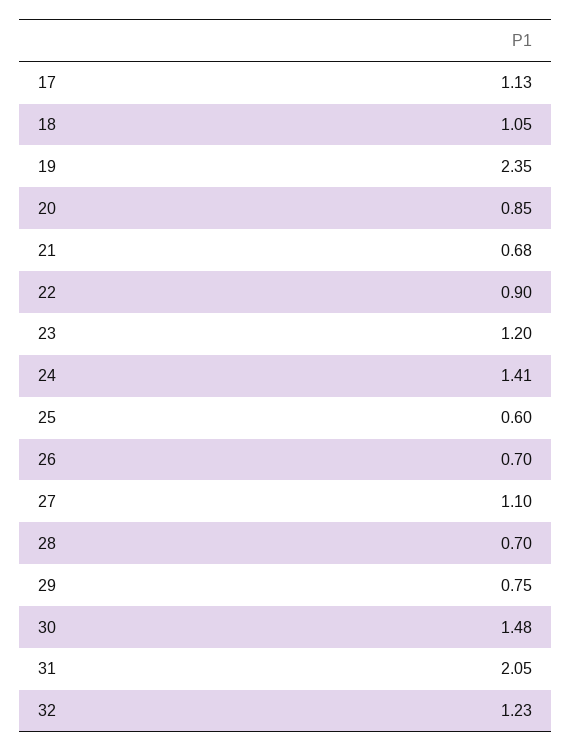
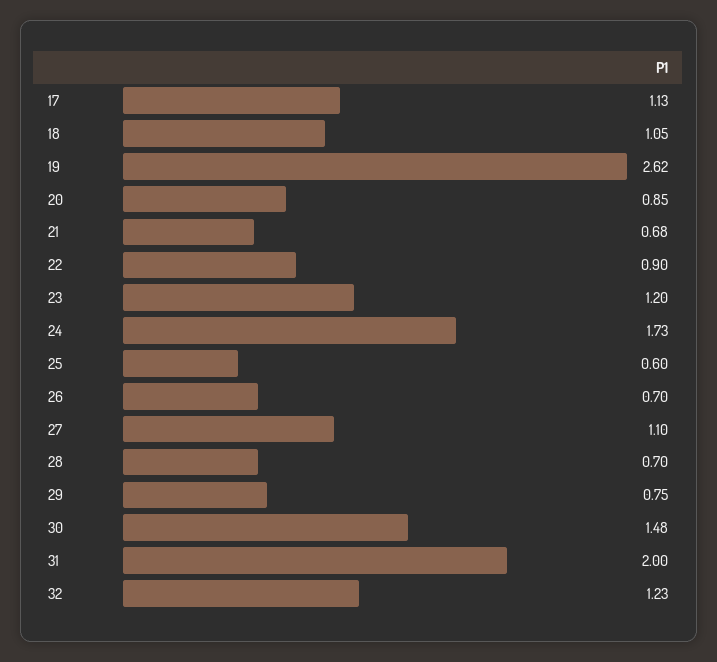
  {
    "17": 1.13,
    "18": 1.05,
-   "19": 2.35,
+   "19": 2.62,
    "20": 0.85,
    "21": 0.68,
    "22": 0.9,
    "23": 1.2,
-   "24": 1.41,
+   "24": 1.73,
    "25": 0.6,
    "26": 0.7,
    "27": 1.1,
    "28": 0.7,
    "29": 0.75,
    "30": 1.48,
-   "31": 2.05,
+   "31": 2,
    "32": 1.23
  }

